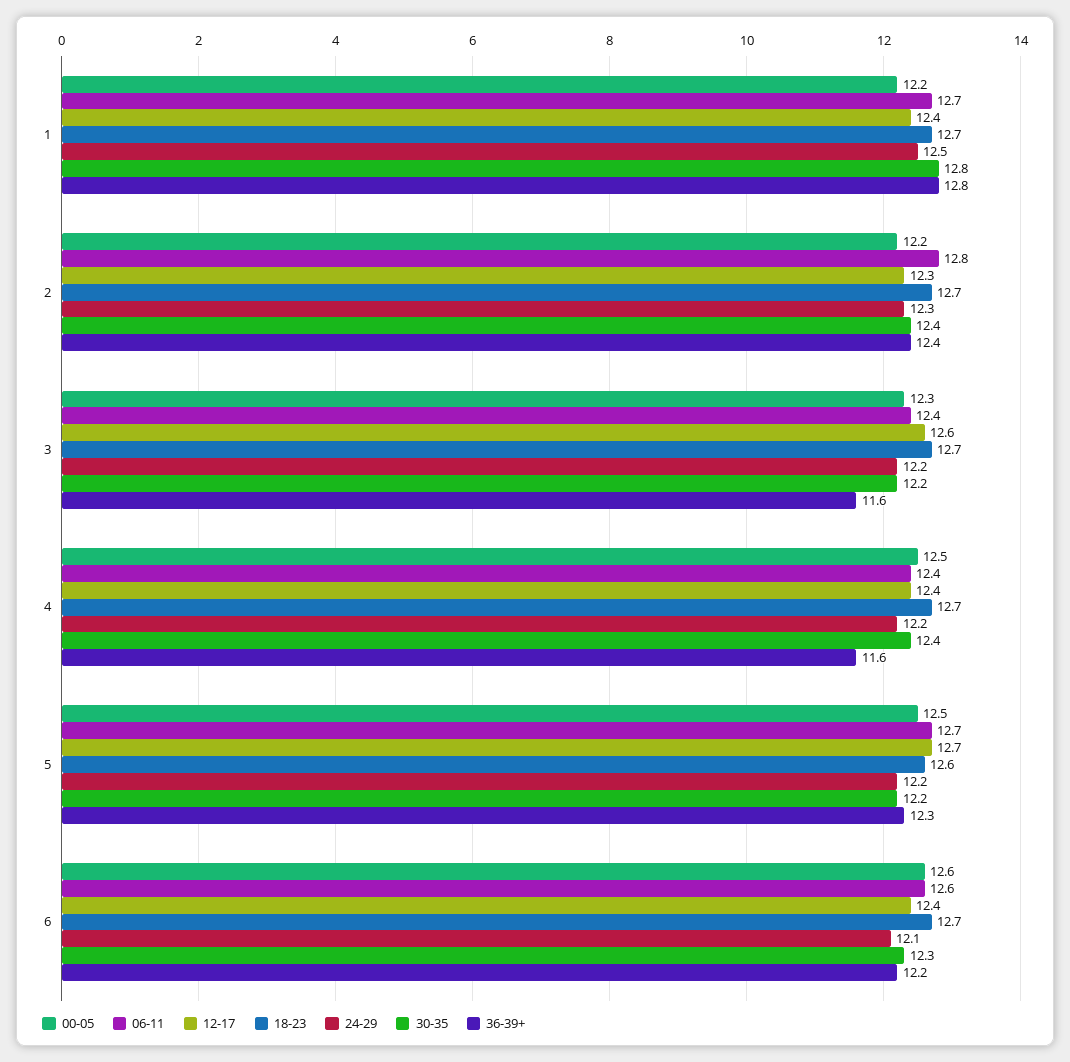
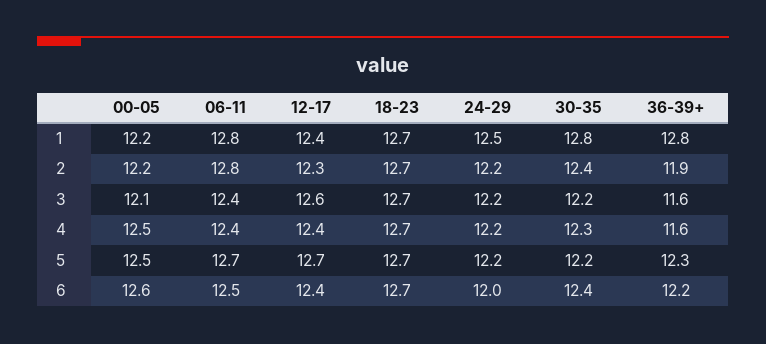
  {
    "00-05": {
      "1": 12.2,
      "2": 12.2,
-     "3": 12.3,
+     "3": 12.1,
      "4": 12.5,
      "5": 12.5,
      "6": 12.6
    },
    "06-11": {
-     "1": 12.7,
+     "1": 12.8,
      "2": 12.8,
      "3": 12.4,
      "4": 12.4,
      "5": 12.7,
-     "6": 12.6
+     "6": 12.5
    },
    "12-17": {
      "1": 12.4,
      "2": 12.3,
      "3": 12.6,
      "4": 12.4,
      "5": 12.7,
      "6": 12.4
    },
    "18-23": {
      "1": 12.7,
      "2": 12.7,
      "3": 12.7,
      "4": 12.7,
-     "5": 12.6,
+     "5": 12.7,
      "6": 12.7
    },
    "24-29": {
      "1": 12.5,
-     "2": 12.3,
+     "2": 12.2,
      "3": 12.2,
      "4": 12.2,
      "5": 12.2,
-     "6": 12.1
+     "6": 12
    },
    "30-35": {
      "1": 12.8,
      "2": 12.4,
      "3": 12.2,
-     "4": 12.4,
+     "4": 12.3,
      "5": 12.2,
-     "6": 12.3
+     "6": 12.4
    },
    "36-39+": {
      "1": 12.8,
-     "2": 12.4,
+     "2": 11.9,
      "3": 11.6,
      "4": 11.6,
      "5": 12.3,
      "6": 12.2
    }
  }

